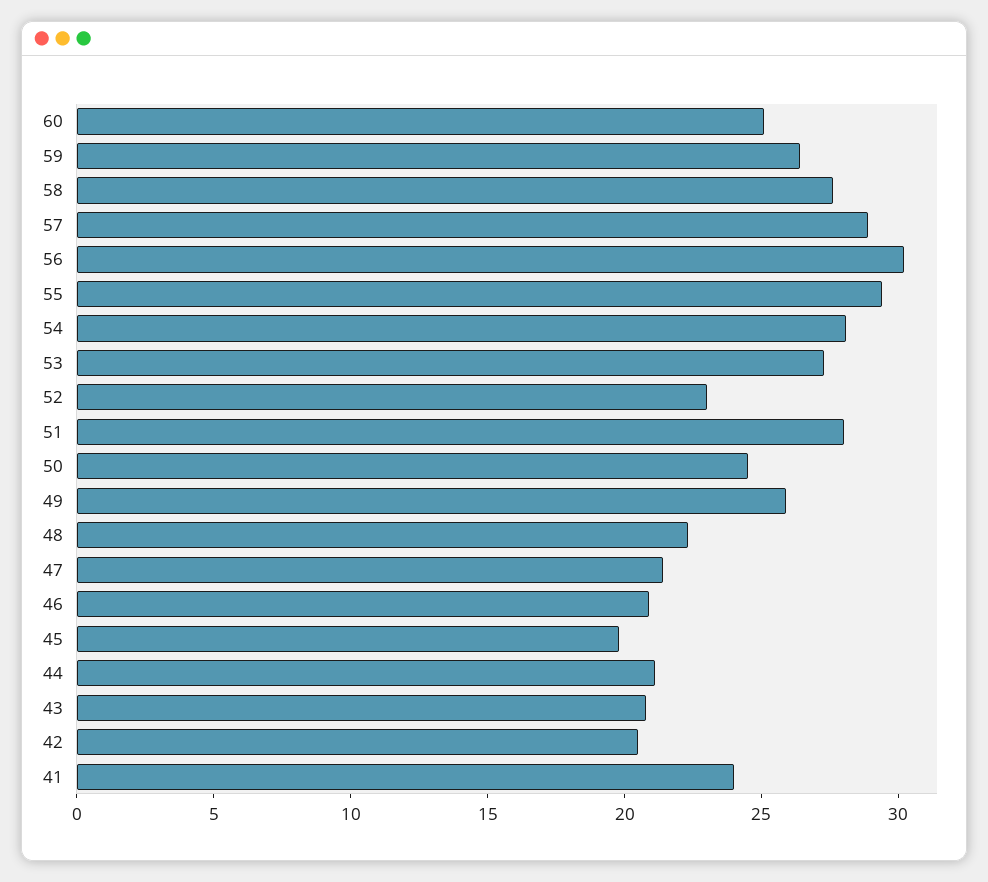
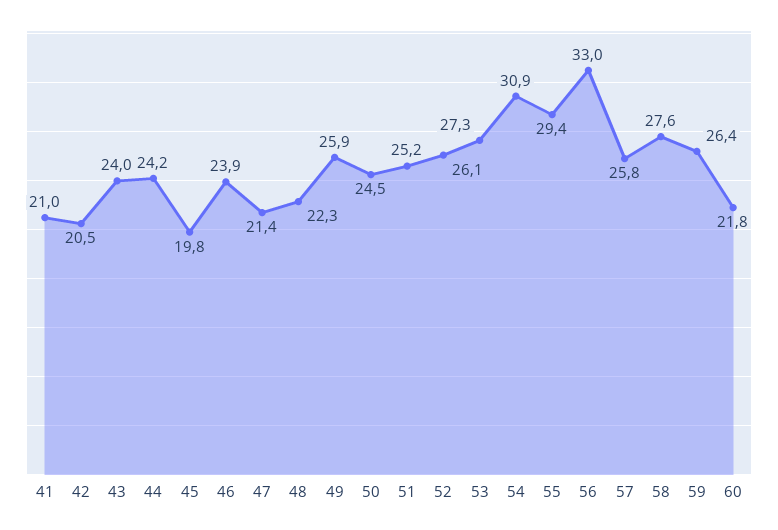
  {
-   "60": 25,
+   "60": 21.8,
    "59": 26.4,
    "58": 27.6,
-   "57": 29,
+   "57": 25.8,
-   "56": 30,
+   "56": 33,
    "55": 29.4,
-   "54": 28,
+   "54": 30.9,
    "53": 27.3,
-   "52": 23,
+   "52": 26.1,
-   "51": 28,
+   "51": 25.2,
    "50": 24.5,
    "49": 25.9,
    "48": 22.3,
    "47": 21.4,
-   "46": 21,
+   "46": 23.9,
    "45": 19.8,
-   "44": 21,
+   "44": 24.2,
-   "43": 21,
+   "43": 24,
    "42": 20.5,
-   "41": 24
+   "41": 21
  }

